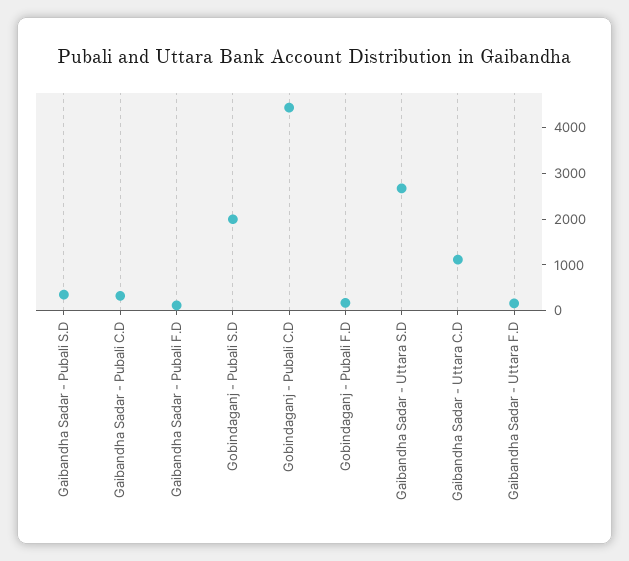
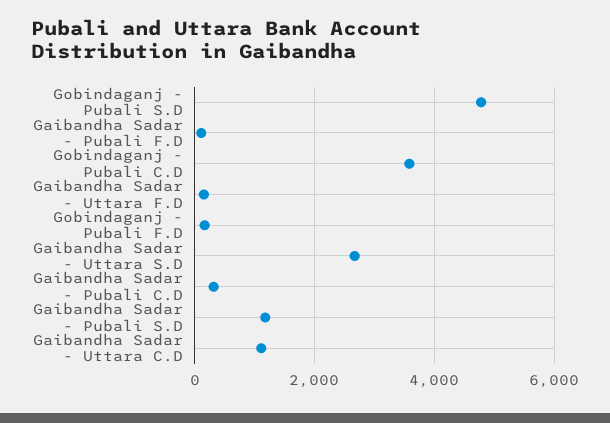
  {
-   "Gaibandha Sadar - Pubali S.D": 400,
+   "Gaibandha Sadar - Pubali S.D": 1200,
    "Gaibandha Sadar - Pubali C.D": 400,
    "Gaibandha Sadar - Pubali F.D": 200,
-   "Gobindaganj - Pubali S.D": 2000,
+   "Gobindaganj - Pubali S.D": 4800,
-   "Gobindaganj - Pubali C.D": 4400,
+   "Gobindaganj - Pubali C.D": 3600,
    "Gobindaganj - Pubali F.D": 200,
    "Gaibandha Sadar - Uttara S.D": 2600,
    "Gaibandha Sadar - Uttara C.D": 1200,
    "Gaibandha Sadar - Uttara F.D": 200
  }

